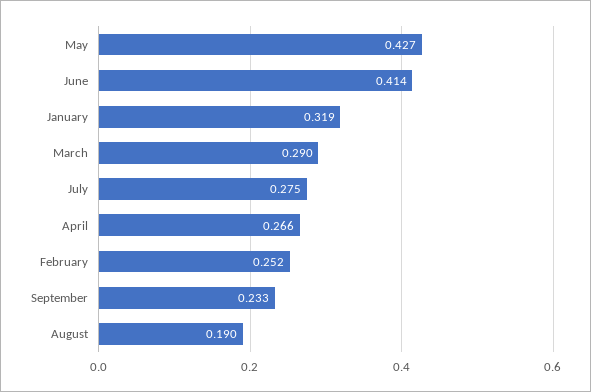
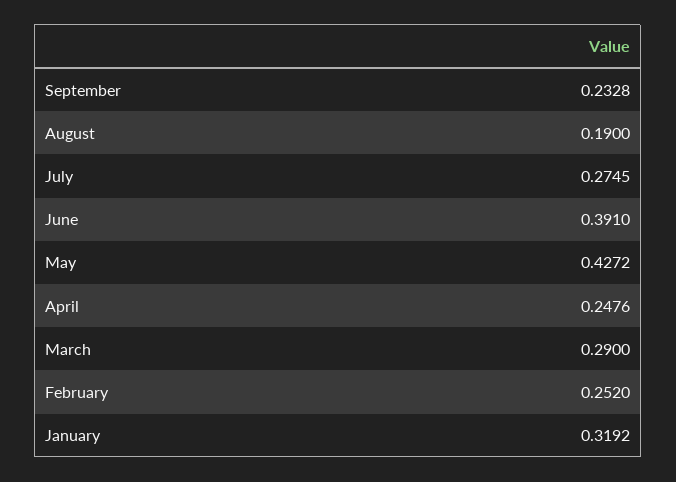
  {
    "May": 0.4272,
-   "June": 0.414,
+   "June": 0.391,
    "January": 0.3192,
    "March": 0.29,
    "July": 0.2745,
-   "April": 0.266,
+   "April": 0.2476,
    "February": 0.252,
    "September": 0.2328,
    "August": 0.19
  }

